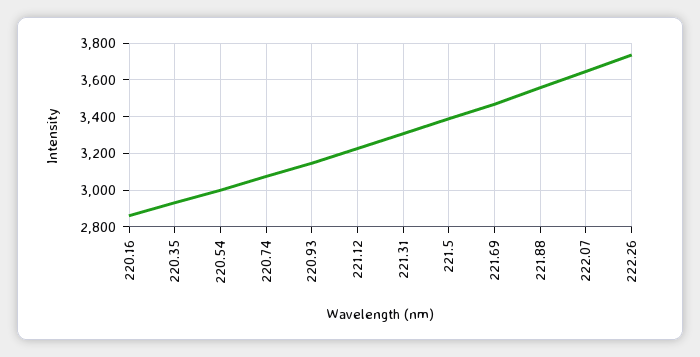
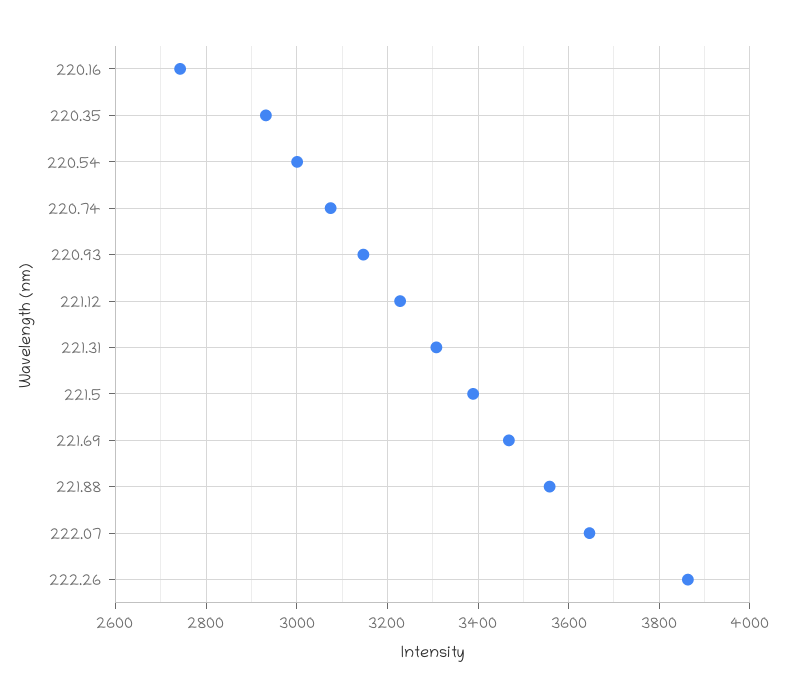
  {
-   "220.16": 2850,
+   "220.16": 2740,
    "220.35": 2940,
    "220.54": 3000,
    "220.74": 3080,
    "220.93": 3140,
    "221.12": 3220,
    "221.31": 3300,
    "221.5": 3380,
    "221.69": 3460,
    "221.88": 3560,
    "222.07": 3640,
-   "222.26": 3750
+   "222.26": 3860
  }

